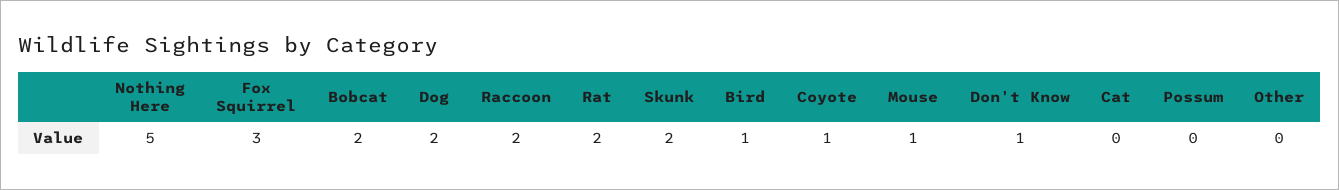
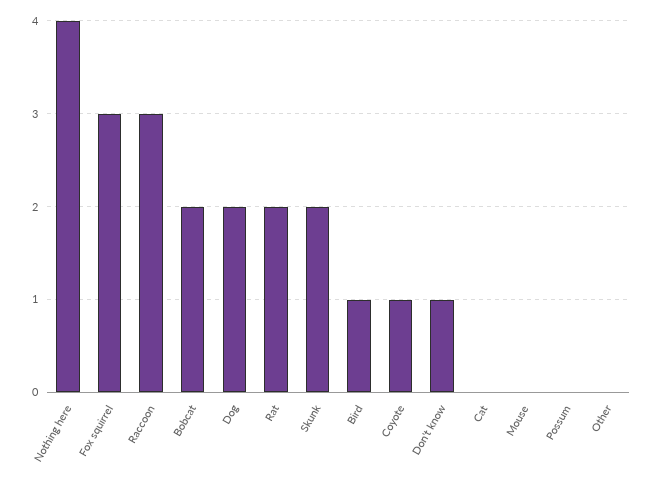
  {
-   "Nothing Here": 5,
+   "Nothing Here": 4,
    "Fox Squirrel": 3,
    "Bobcat": 2,
    "Dog": 2,
-   "Raccoon": 2,
+   "Raccoon": 3,
    "Rat": 2,
    "Skunk": 2,
    "Bird": 1,
    "Coyote": 1,
-   "Mouse": 1,
+   "Mouse": 0,
    "Don't Know": 1,
    "Cat": 0,
    "Possum": 0,
    "Other": 0
  }

